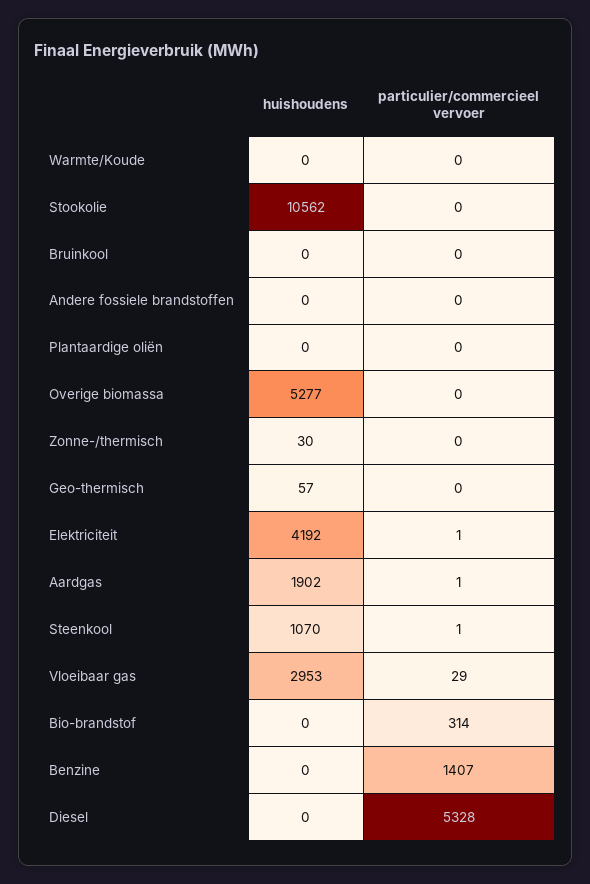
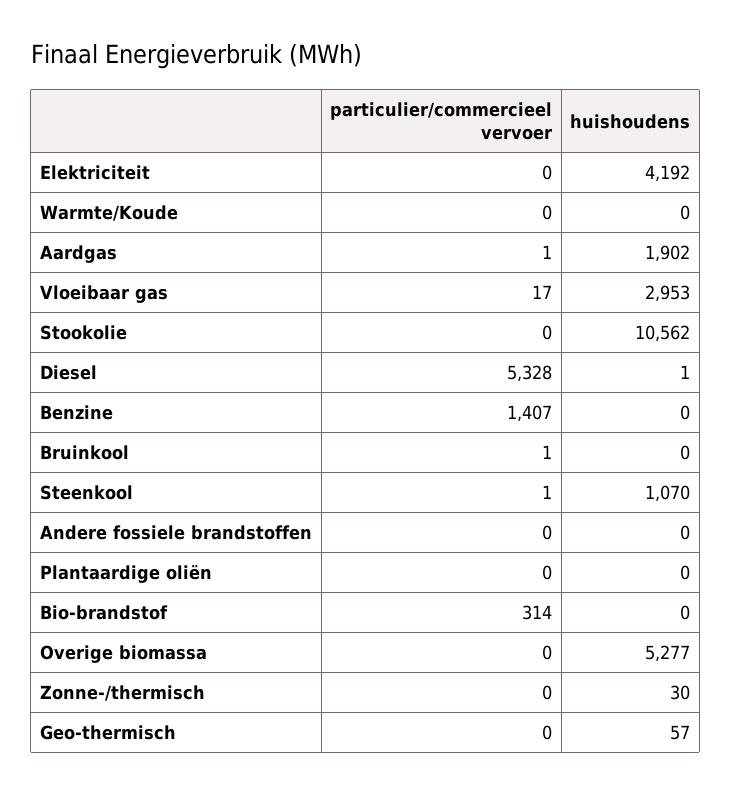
  {
    "huishoudens": {
      "Warmte/Koude": 0,
      "Stookolie": 10562,
      "Bruinkool": 0,
      "Andere fossiele brandstoffen": 0,
      "Plantaardige oliën": 0,
      "Overige biomassa": 5277,
      "Zonne-/thermisch": 30,
      "Geo-thermisch": 57,
      "Elektriciteit": 4192,
      "Aardgas": 1902,
      "Steenkool": 1070,
      "Vloeibaar gas": 2953,
      "Bio-brandstof": 0,
      "Benzine": 0,
-     "Diesel": 0
+     "Diesel": 1
    },
    "particulier/commercieel vervoer": {
      "Warmte/Koude": 0,
      "Stookolie": 0,
-     "Bruinkool": 0,
+     "Bruinkool": 1,
      "Andere fossiele brandstoffen": 0,
      "Plantaardige oliën": 0,
      "Overige biomassa": 0,
      "Zonne-/thermisch": 0,
      "Geo-thermisch": 0,
-     "Elektriciteit": 1,
+     "Elektriciteit": 0,
      "Aardgas": 1,
      "Steenkool": 1,
-     "Vloeibaar gas": 29,
+     "Vloeibaar gas": 17,
      "Bio-brandstof": 314,
      "Benzine": 1407,
      "Diesel": 5328
    }
  }

